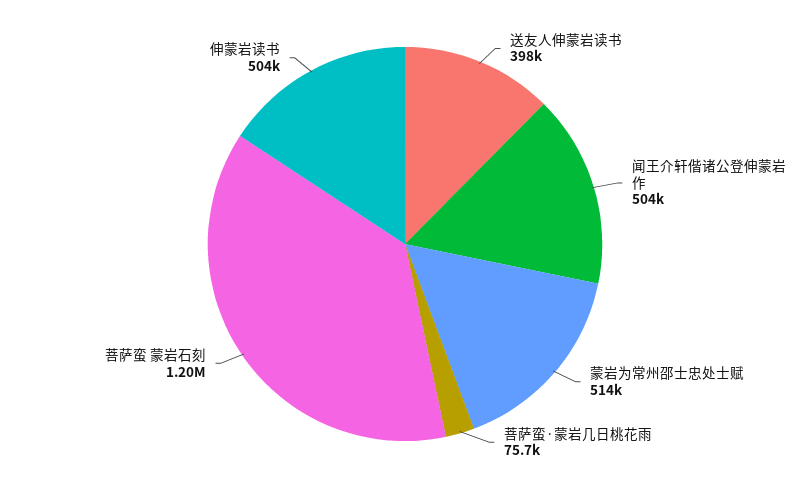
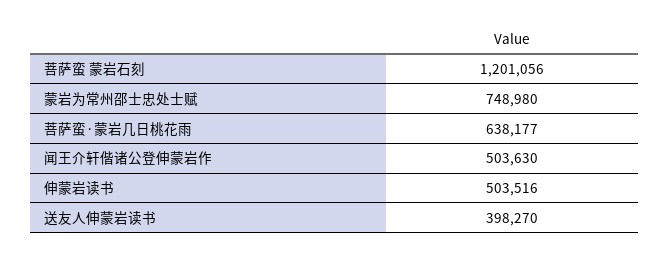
  {
    "送友人伸蒙岩读书": 398270,
    "闻王介轩偕诸公登伸蒙岩作": 503630,
-   "蒙岩为常州邵士忠处士赋": 514000,
+   "蒙岩为常州邵士忠处士赋": 748980,
-   "菩萨蛮·蒙岩几日桃花雨": 75700,
+   "菩萨蛮·蒙岩几日桃花雨": 638177,
    "菩萨蛮 蒙岩石刻": 1201056,
    "伸蒙岩读书": 503516
  }

